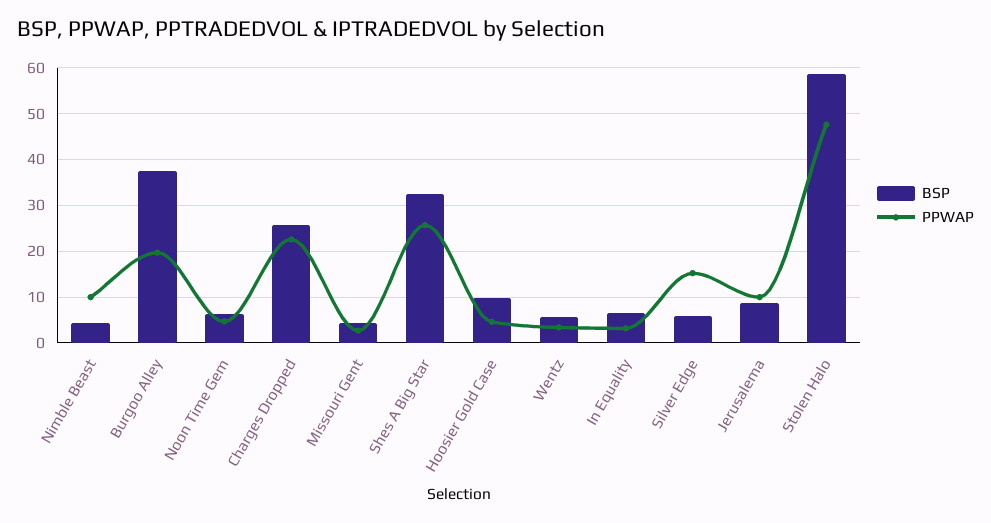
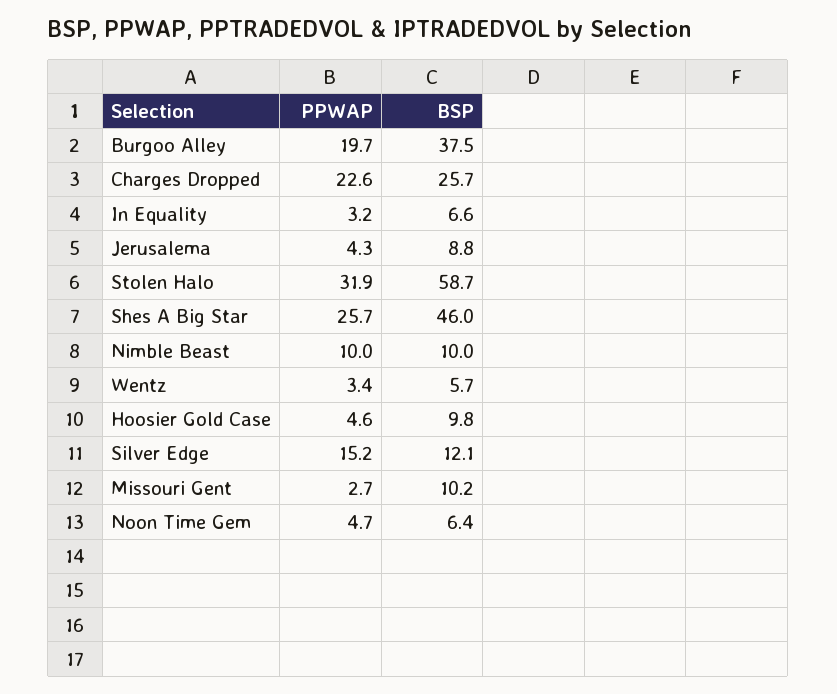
  {
    "BSP": {
-     "Nimble Beast": 4,
+     "Nimble Beast": 10,
      "Burgoo Alley": 37.5,
      "Noon Time Gem": 6.4,
      "Charges Dropped": 25.7,
-     "Missouri Gent": 4,
+     "Missouri Gent": 10.2,
-     "Shes A Big Star": 32,
+     "Shes A Big Star": 46,
      "Hoosier Gold Case": 9.8,
      "Wentz": 5.7,
      "In Equality": 6.6,
-     "Silver Edge": 6,
+     "Silver Edge": 12.1,
      "Jerusalema": 8.8,
      "Stolen Halo": 58.7
    },
    "PPWAP": {
      "Nimble Beast": 10,
      "Burgoo Alley": 19.7,
      "Noon Time Gem": 4.7,
      "Charges Dropped": 22.6,
      "Missouri Gent": 2.7,
      "Shes A Big Star": 25.7,
      "Hoosier Gold Case": 4.6,
      "Wentz": 3.4,
      "In Equality": 3.2,
      "Silver Edge": 15.2,
-     "Jerusalema": 10,
+     "Jerusalema": 4.3,
-     "Stolen Halo": 48
+     "Stolen Halo": 31.9
    }
  }

